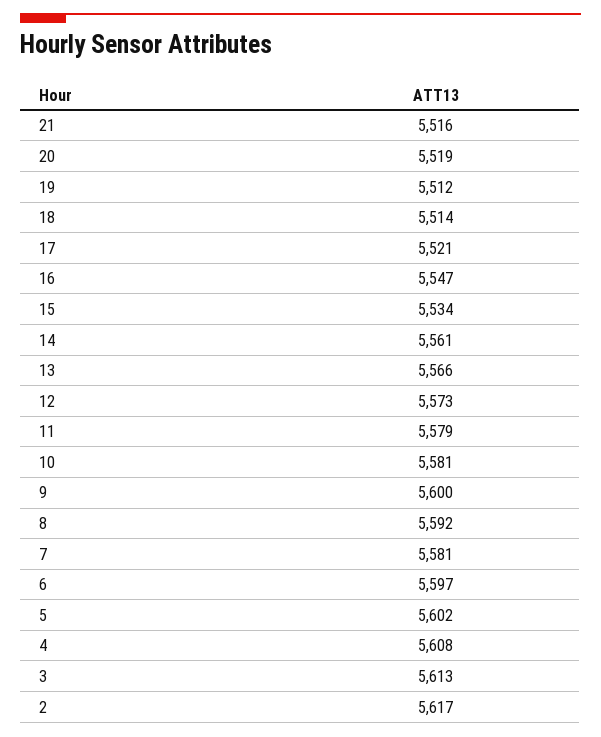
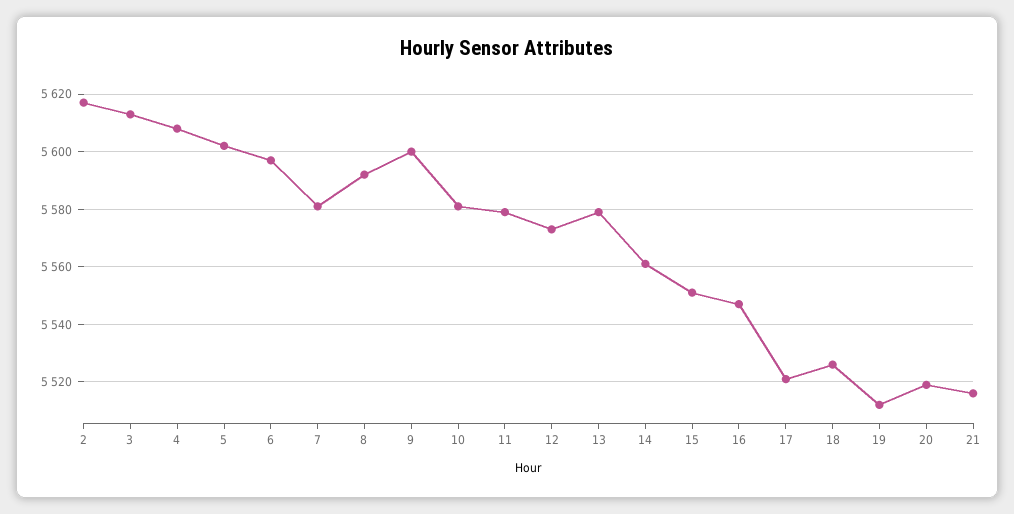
  {
    "21": 5516,
    "20": 5519,
    "19": 5512,
-   "18": 5514,
+   "18": 5525,
    "17": 5521,
    "16": 5547,
-   "15": 5534,
+   "15": 5550,
    "14": 5561,
-   "13": 5566,
+   "13": 5580,
    "12": 5573,
    "11": 5579,
    "10": 5581,
    "9": 5600,
    "8": 5592,
    "7": 5581,
    "6": 5597,
    "5": 5602,
    "4": 5608,
    "3": 5613,
    "2": 5617
  }

